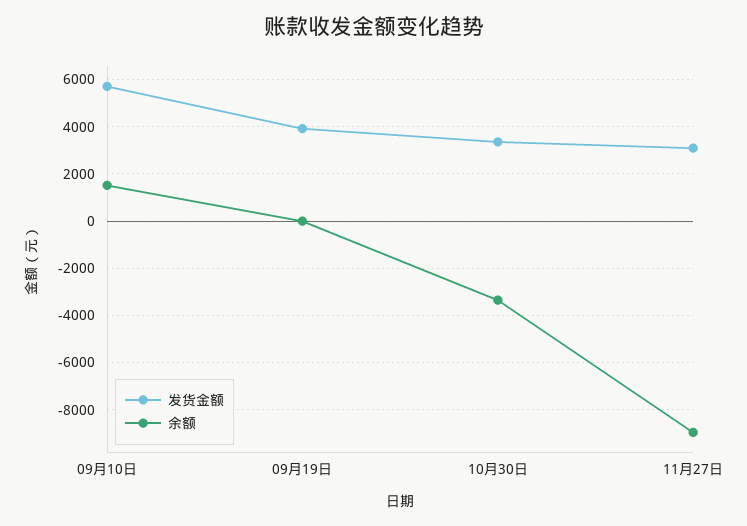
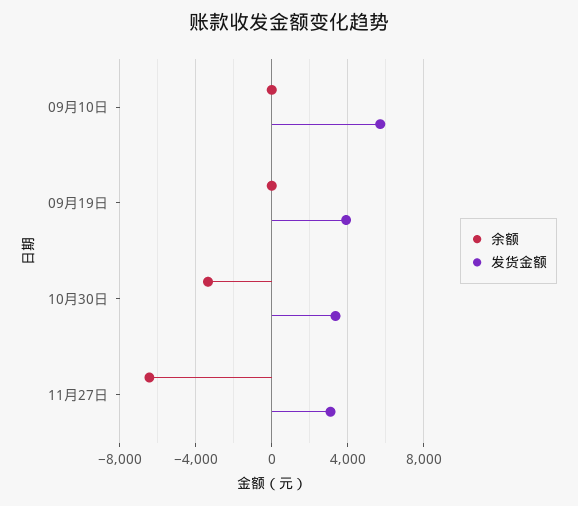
  {
    "发货金额": {
      "09月10日": 5500,
      "09月19日": 4000,
      "10月30日": 3500,
      "11月27日": 3000
    },
    "余额": {
-     "09月10日": 1500,
+     "09月10日": 0,
      "09月19日": 0,
      "10月30日": -3500,
-     "11月27日": -9000
+     "11月27日": -6500
    }
  }

